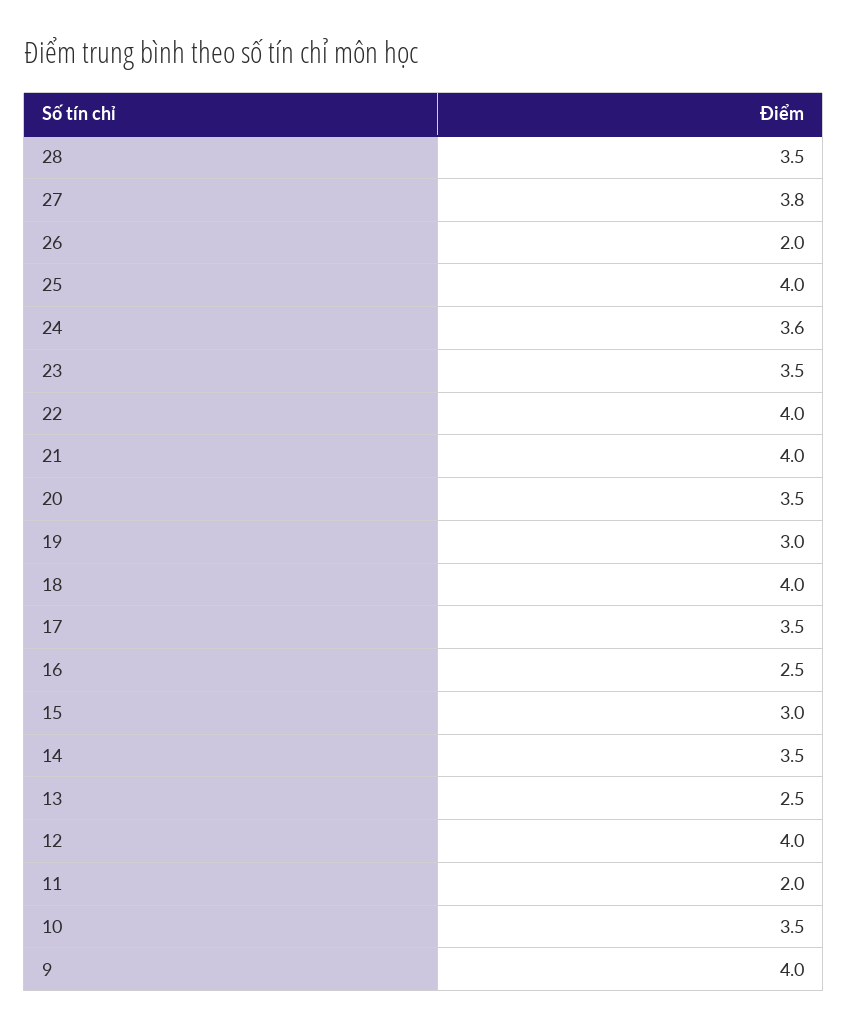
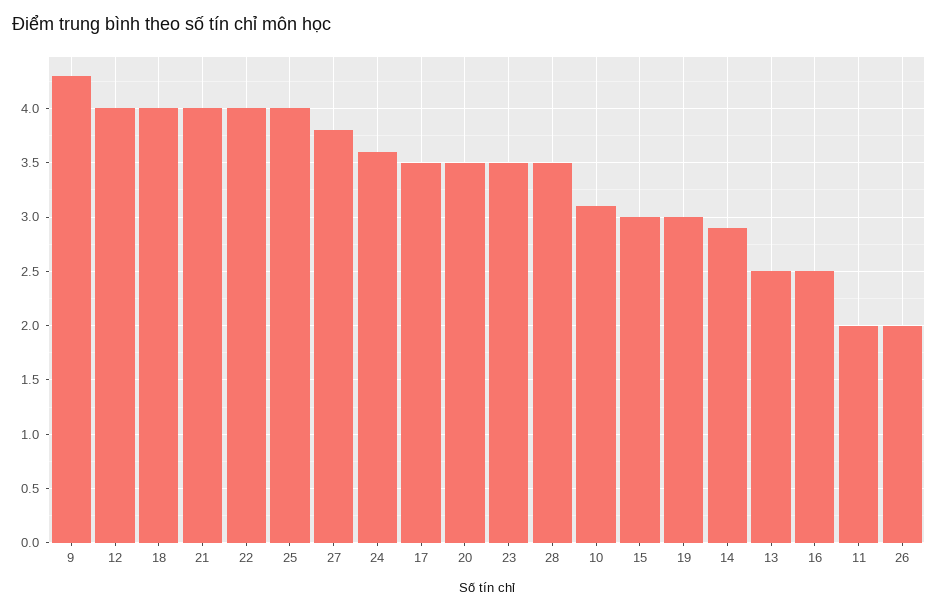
  {
    "28": 3.5,
    "27": 3.8,
    "26": 2,
    "25": 4,
    "24": 3.6,
    "23": 3.5,
    "22": 4,
    "21": 4,
    "20": 3.5,
    "19": 3,
    "18": 4,
    "17": 3.5,
    "16": 2.5,
    "15": 3,
-   "14": 3.5,
+   "14": 2.9,
    "13": 2.5,
    "12": 4,
    "11": 2,
-   "10": 3.5,
+   "10": 3.1,
-   "9": 4
+   "9": 4.3
  }

